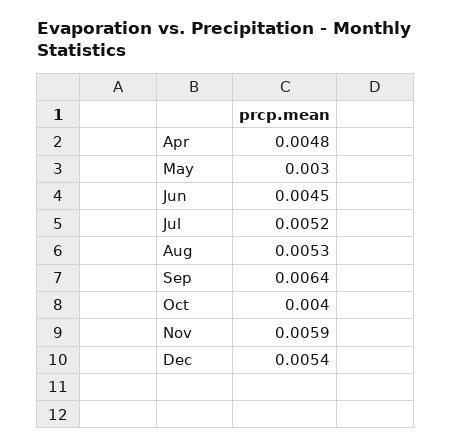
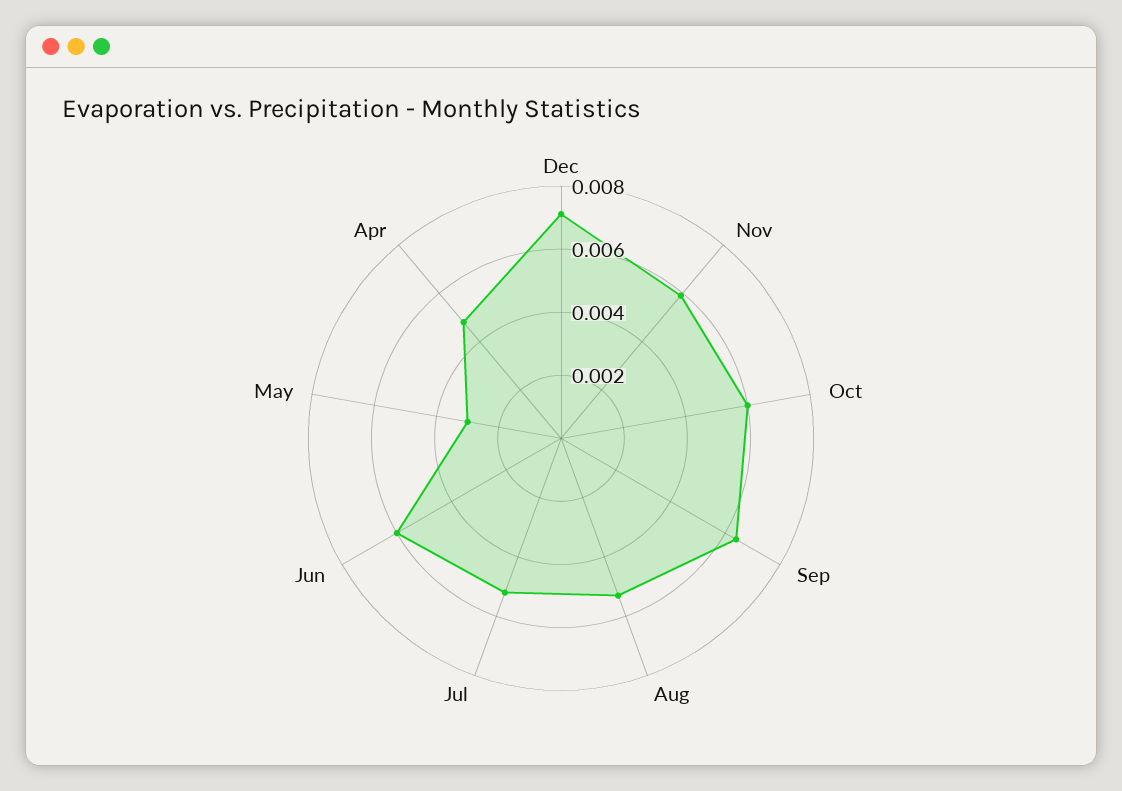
  {
    "Apr": 0.0048,
    "May": 0.003,
-   "Jun": 0.0045,
+   "Jun": 0.006,
    "Jul": 0.0052,
    "Aug": 0.0053,
    "Sep": 0.0064,
-   "Oct": 0.004,
+   "Oct": 0.006,
    "Nov": 0.0059,
-   "Dec": 0.0054
+   "Dec": 0.007
  }

